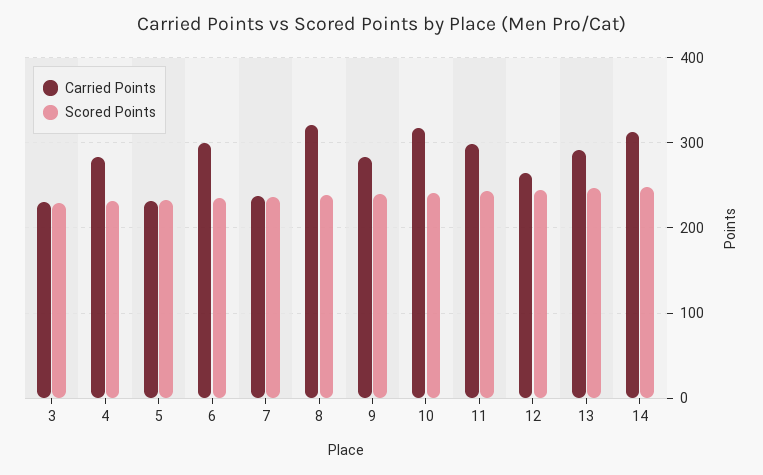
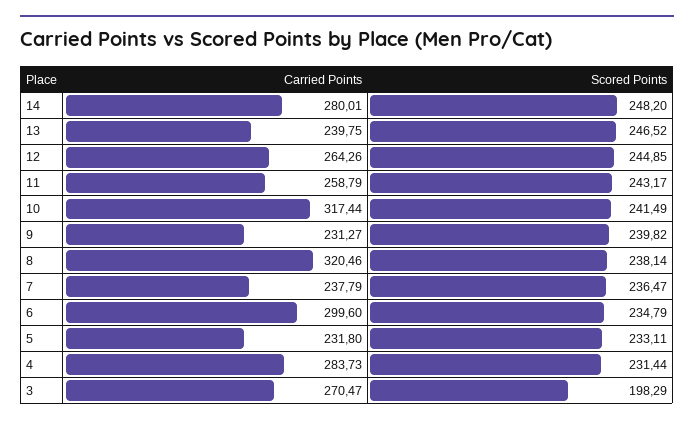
  {
    "Carried Points": {
-     "3": 230,
+     "3": 270.47,
      "4": 283.73,
      "5": 231.8,
      "6": 299.6,
      "7": 237.79,
      "8": 320.46,
-     "9": 280,
+     "9": 231.27,
      "10": 317.44,
-     "11": 300,
+     "11": 258.79,
      "12": 264.26,
-     "13": 290,
+     "13": 239.75,
-     "14": 310
+     "14": 280.01
    },
    "Scored Points": {
-     "3": 230,
+     "3": 198.29,
      "4": 231.44,
      "5": 233.11,
      "6": 234.79,
      "7": 236.47,
      "8": 238.14,
      "9": 239.82,
      "10": 241.49,
      "11": 243.17,
      "12": 244.85,
      "13": 246.52,
      "14": 248.2
    }
  }

